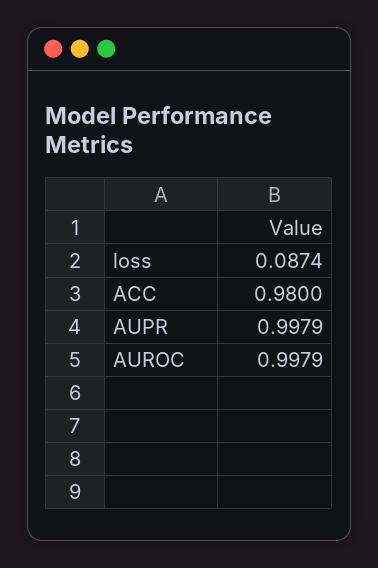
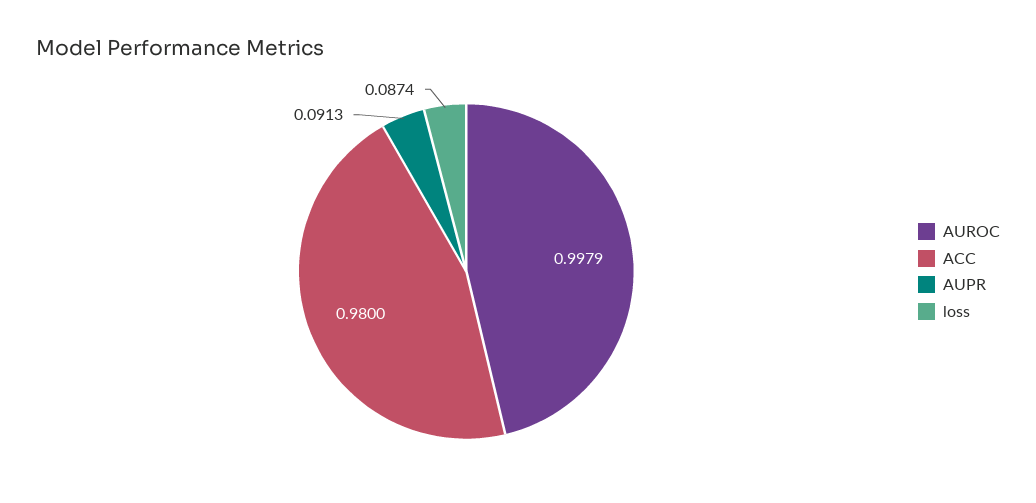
  {
    "loss": 0.0874,
    "ACC": 0.98,
-   "AUPR": 0.9979,
+   "AUPR": 0.0913,
    "AUROC": 0.9979
  }

